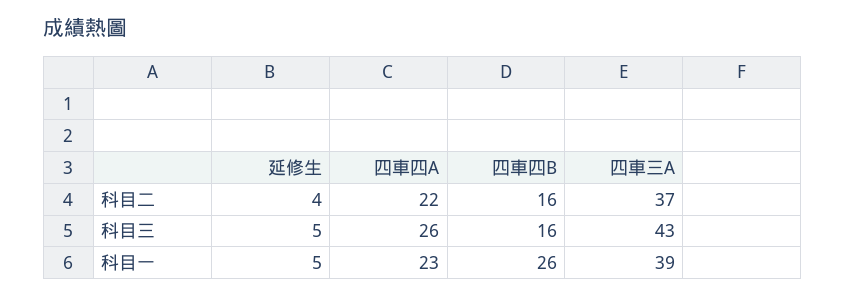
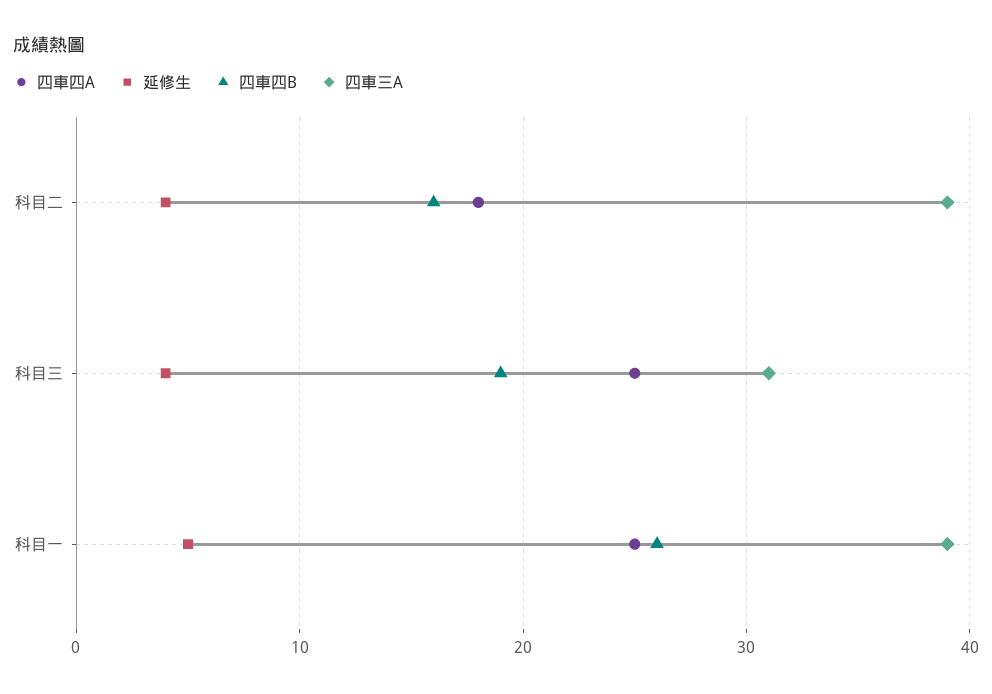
  {
    "延修生": {
      "科目二": 4,
-     "科目三": 5,
+     "科目三": 4,
      "科目一": 5
    },
    "四車四A": {
-     "科目二": 22,
+     "科目二": 18,
-     "科目三": 26,
+     "科目三": 25,
-     "科目一": 23
+     "科目一": 25
    },
    "四車四B": {
      "科目二": 16,
-     "科目三": 16,
+     "科目三": 19,
      "科目一": 26
    },
    "四車三A": {
-     "科目二": 37,
+     "科目二": 39,
-     "科目三": 43,
+     "科目三": 31,
      "科目一": 39
    }
  }

